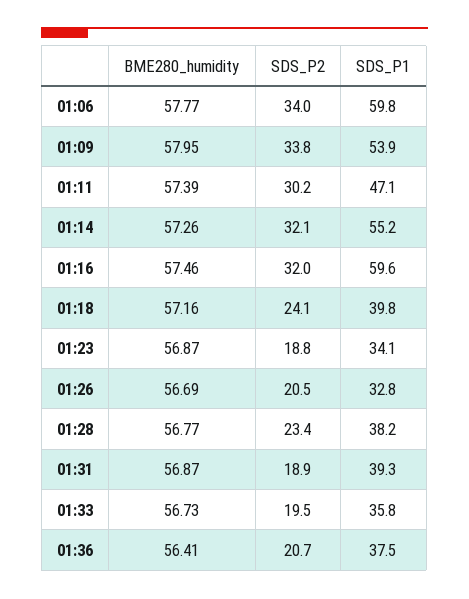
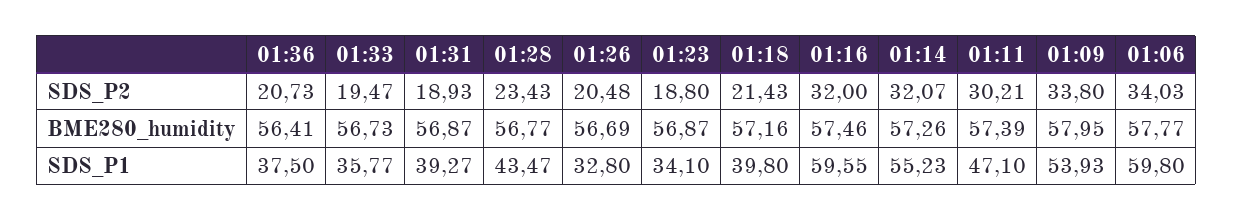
  {
    "BME280_humidity": {
      "01:06": 57.77,
      "01:09": 57.95,
      "01:11": 57.39,
      "01:14": 57.26,
      "01:16": 57.46,
      "01:18": 57.16,
      "01:23": 56.87,
      "01:26": 56.69,
      "01:28": 56.77,
      "01:31": 56.87,
      "01:33": 56.73,
      "01:36": 56.41
    },
    "SDS_P2": {
      "01:06": 34.03,
      "01:09": 33.8,
      "01:11": 30.21,
      "01:14": 32.07,
      "01:16": 32,
-     "01:18": 24.1,
+     "01:18": 21.43,
      "01:23": 18.8,
      "01:26": 20.48,
      "01:28": 23.43,
      "01:31": 18.93,
      "01:33": 19.47,
      "01:36": 20.73
    },
    "SDS_P1": {
      "01:06": 59.8,
      "01:09": 53.93,
      "01:11": 47.1,
      "01:14": 55.23,
      "01:16": 59.55,
      "01:18": 39.8,
      "01:23": 34.1,
      "01:26": 32.8,
-     "01:28": 38.2,
+     "01:28": 43.47,
      "01:31": 39.27,
      "01:33": 35.77,
      "01:36": 37.5
    }
  }

